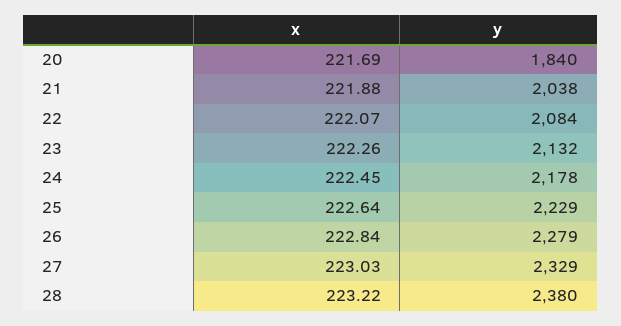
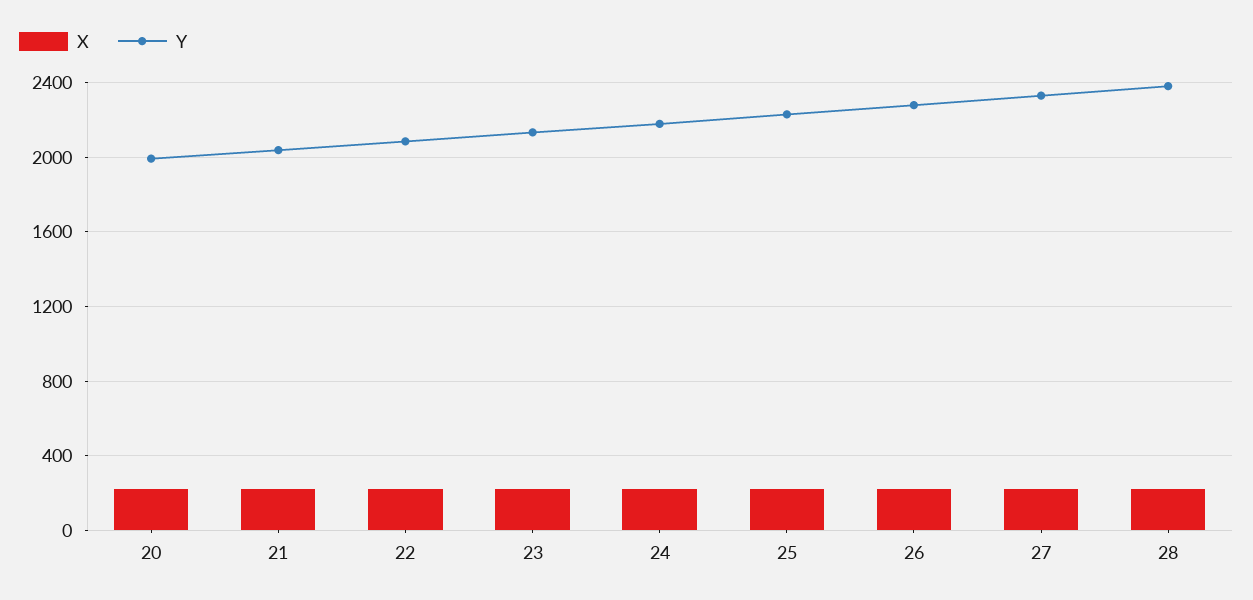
  {
    "x": {
      "20": 221.69,
      "21": 221.88,
      "22": 222.07,
      "23": 222.26,
      "24": 222.45,
      "25": 222.64,
      "26": 222.84,
      "27": 223.03,
      "28": 223.22
    },
    "y": {
-     "20": 1840,
+     "20": 2000,
      "21": 2038,
      "22": 2084,
      "23": 2132,
      "24": 2178,
      "25": 2229,
      "26": 2279,
      "27": 2329,
      "28": 2380
    }
  }

